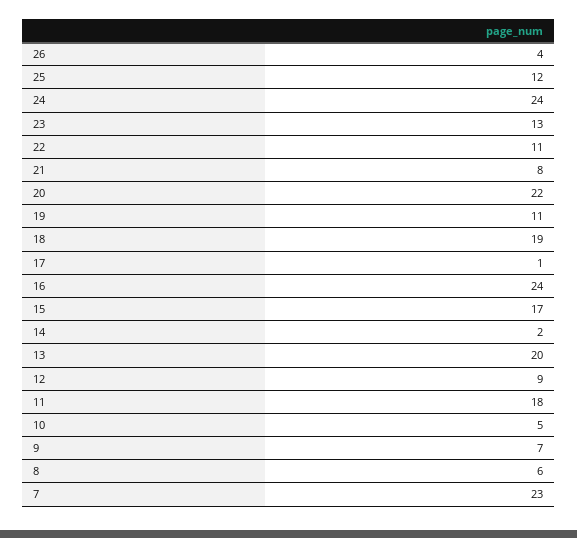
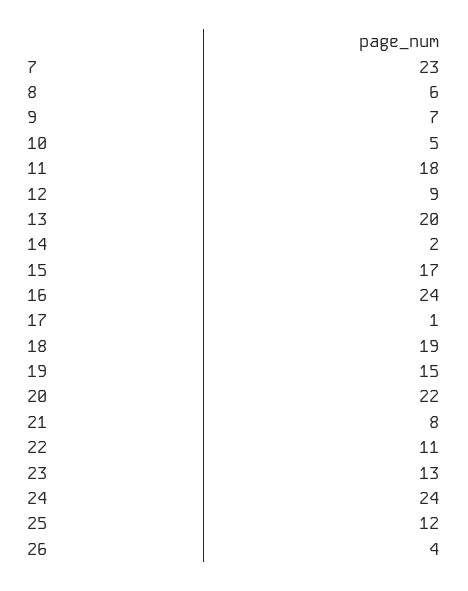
  {
    "26": 4,
    "25": 12,
    "24": 24,
    "23": 13,
    "22": 11,
    "21": 8,
    "20": 22,
-   "19": 11,
+   "19": 15,
    "18": 19,
    "17": 1,
    "16": 24,
    "15": 17,
    "14": 2,
    "13": 20,
    "12": 9,
    "11": 18,
    "10": 5,
    "9": 7,
    "8": 6,
    "7": 23
  }

